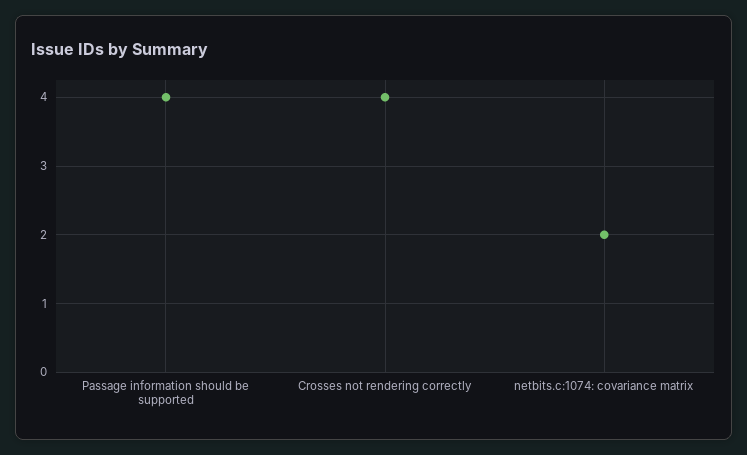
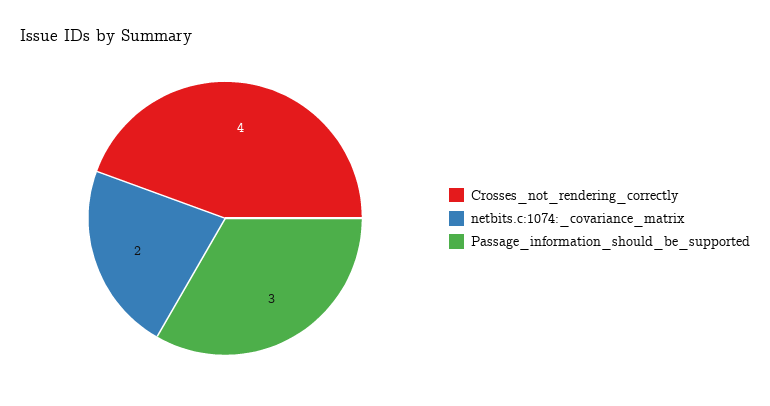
  {
-   "Passage information should be supported": 4,
+   "Passage information should be supported": 3,
    "Crosses not rendering correctly": 4,
    "netbits.c:1074: covariance matrix": 2
  }

